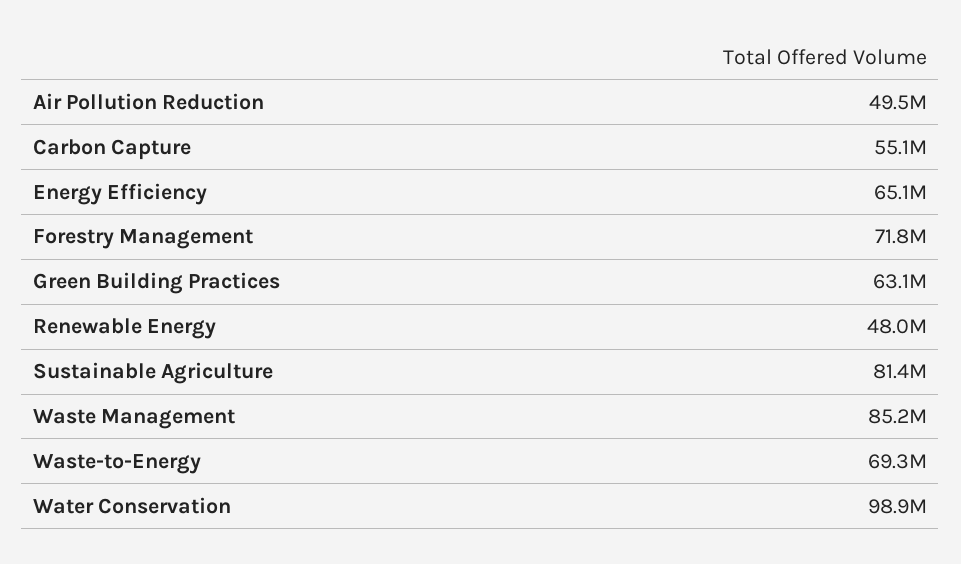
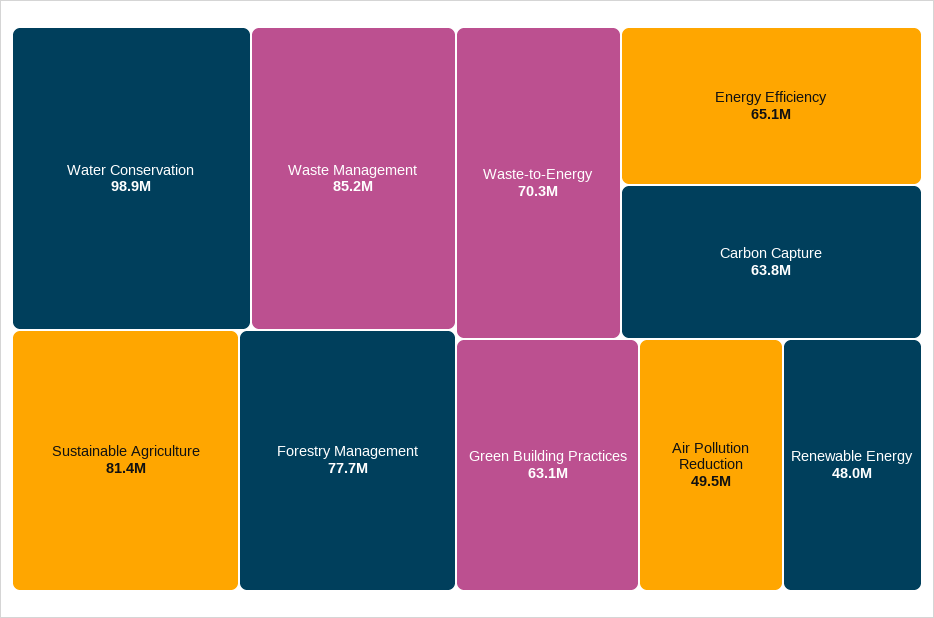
  {
    "Air Pollution Reduction": 49500000,
-   "Carbon Capture": 55100000,
+   "Carbon Capture": 63800000,
    "Energy Efficiency": 65100000,
-   "Forestry Management": 71800000,
+   "Forestry Management": 77700000,
    "Green Building Practices": 63100000,
    "Renewable Energy": 48000000,
    "Sustainable Agriculture": 81400000,
    "Waste Management": 85200000,
-   "Waste-to-Energy": 69300000,
+   "Waste-to-Energy": 70300000,
    "Water Conservation": 98900000
  }

